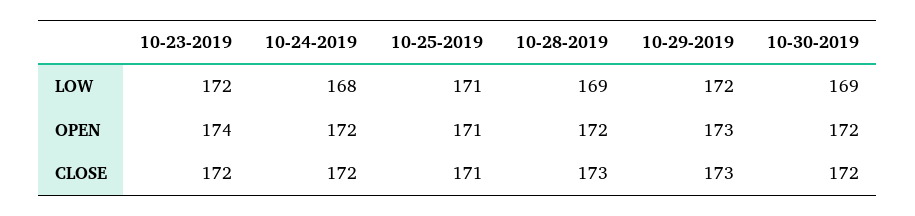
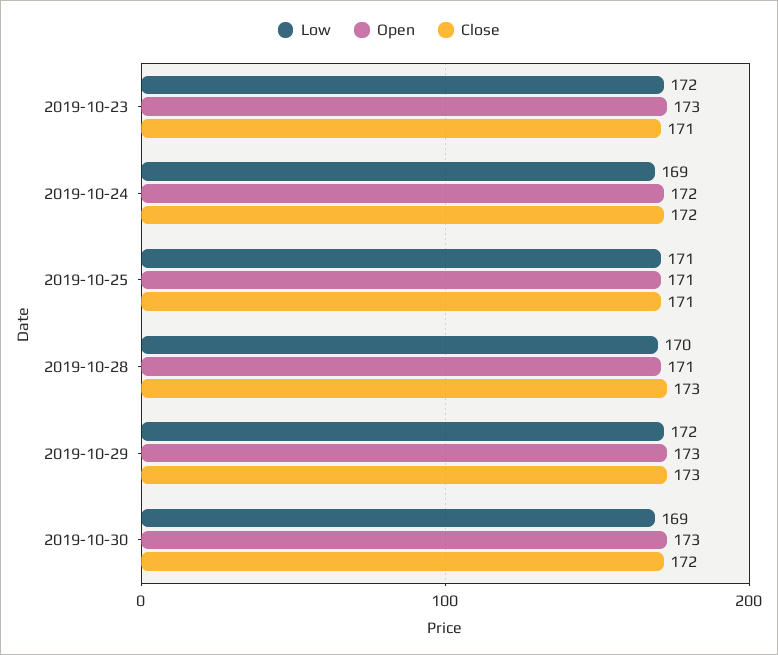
  {
    "LOW": {
      "10-23-2019": 172,
-     "10-24-2019": 168,
+     "10-24-2019": 169,
      "10-25-2019": 171,
-     "10-28-2019": 169,
+     "10-28-2019": 170,
      "10-29-2019": 172,
      "10-30-2019": 169
    },
    "OPEN": {
-     "10-23-2019": 174,
+     "10-23-2019": 173,
      "10-24-2019": 172,
      "10-25-2019": 171,
-     "10-28-2019": 172,
+     "10-28-2019": 171,
      "10-29-2019": 173,
-     "10-30-2019": 172
+     "10-30-2019": 173
    },
    "CLOSE": {
-     "10-23-2019": 172,
+     "10-23-2019": 171,
      "10-24-2019": 172,
      "10-25-2019": 171,
      "10-28-2019": 173,
      "10-29-2019": 173,
      "10-30-2019": 172
    }
  }

